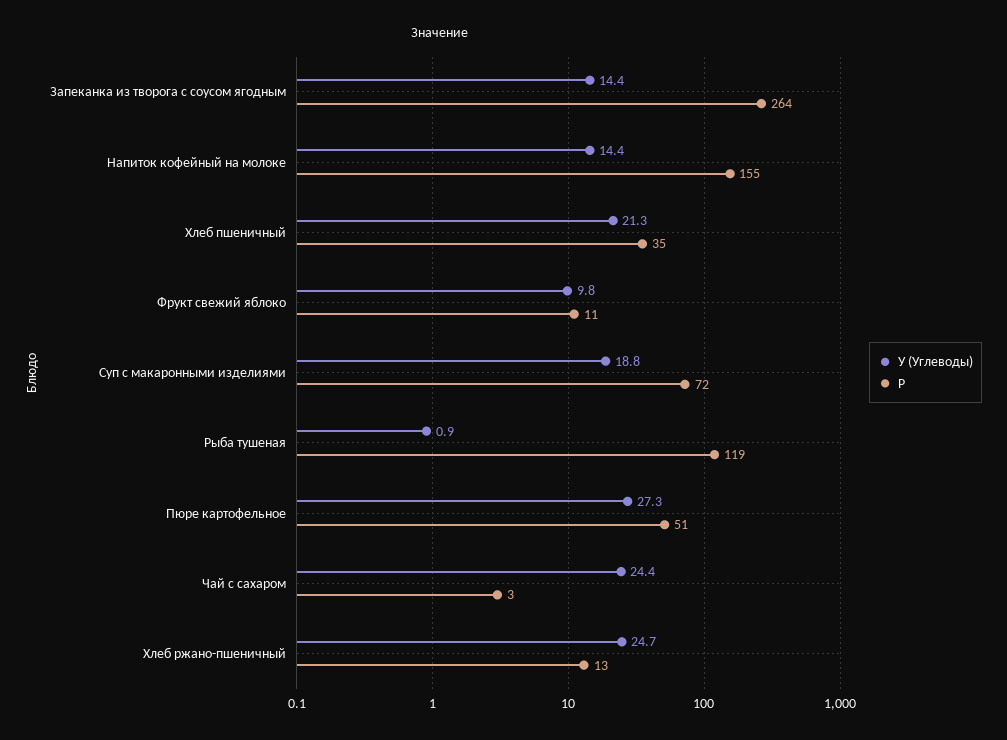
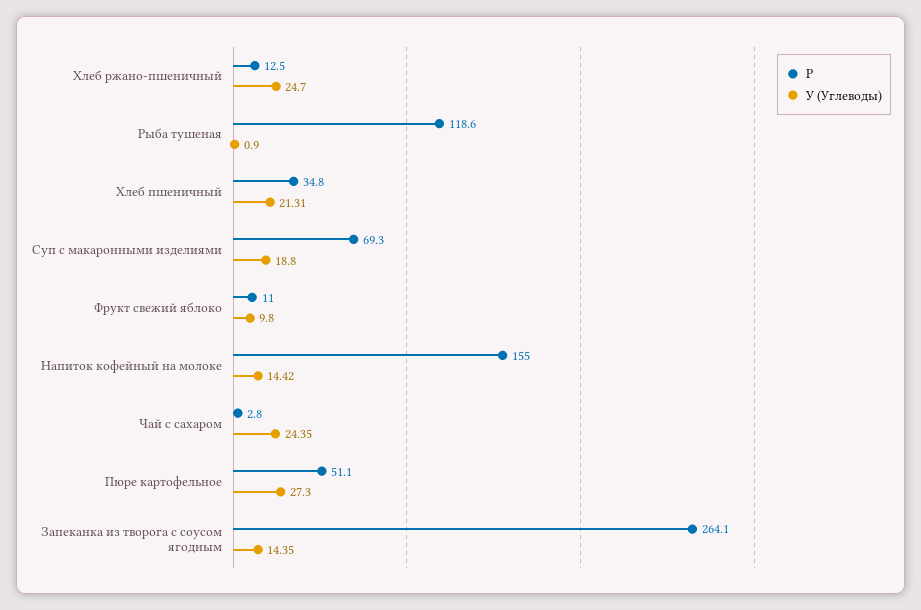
  {
    "У (Углеводы)": {
      "Запеканка из творога с соусом ягодным": 14.35,
      "Напиток кофейный на молоке": 14.42,
      "Хлеб пшеничный": 21.31,
      "Фрукт свежий яблоко": 9.8,
      "Суп с макаронными изделиями": 18.8,
      "Рыба тушеная": 0.9,
      "Пюре картофельное": 27.3,
      "Чай с сахаром": 24.35,
      "Хлеб ржано-пшеничный": 24.7
    },
    "P": {
      "Запеканка из творога с соусом ягодным": 264.1,
      "Напиток кофейный на молоке": 155,
      "Хлеб пшеничный": 34.8,
      "Фрукт свежий яблоко": 11,
-     "Суп с макаронными изделиями": 72,
+     "Суп с макаронными изделиями": 69.3,
      "Рыба тушеная": 118.6,
      "Пюре картофельное": 51.1,
      "Чай с сахаром": 2.8,
      "Хлеб ржано-пшеничный": 12.5
    }
  }

